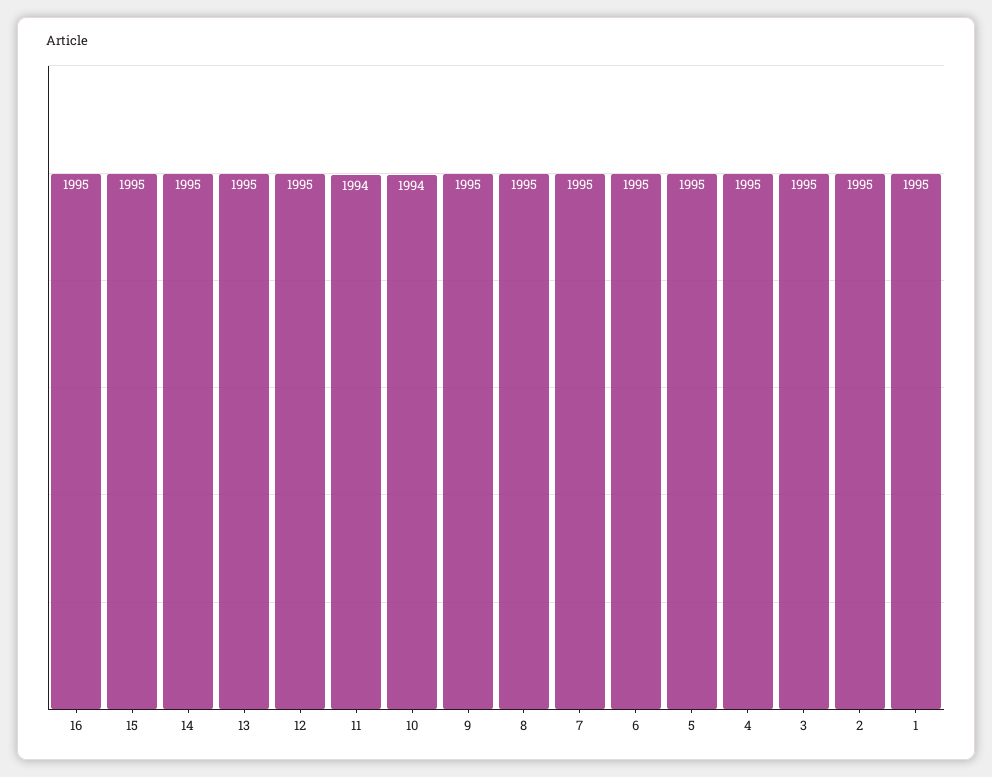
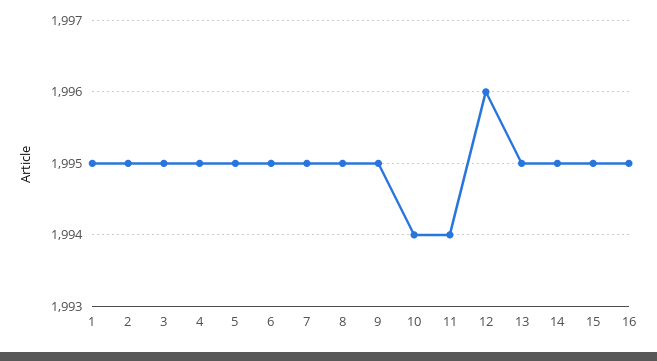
  {
    "16": 1995,
    "15": 1995,
    "14": 1995,
    "13": 1995,
-   "12": 1995,
+   "12": 1996,
    "11": 1994,
    "10": 1994,
    "9": 1995,
    "8": 1995,
    "7": 1995,
    "6": 1995,
    "5": 1995,
    "4": 1995,
    "3": 1995,
    "2": 1995,
    "1": 1995
  }

